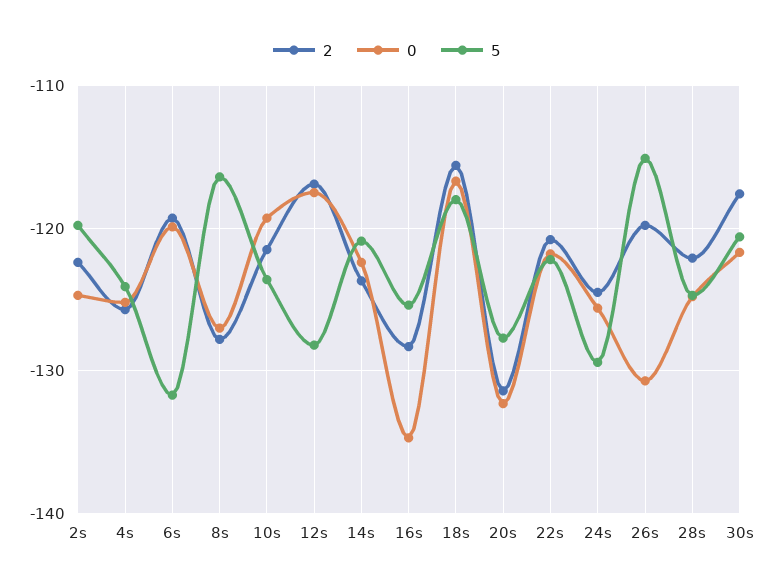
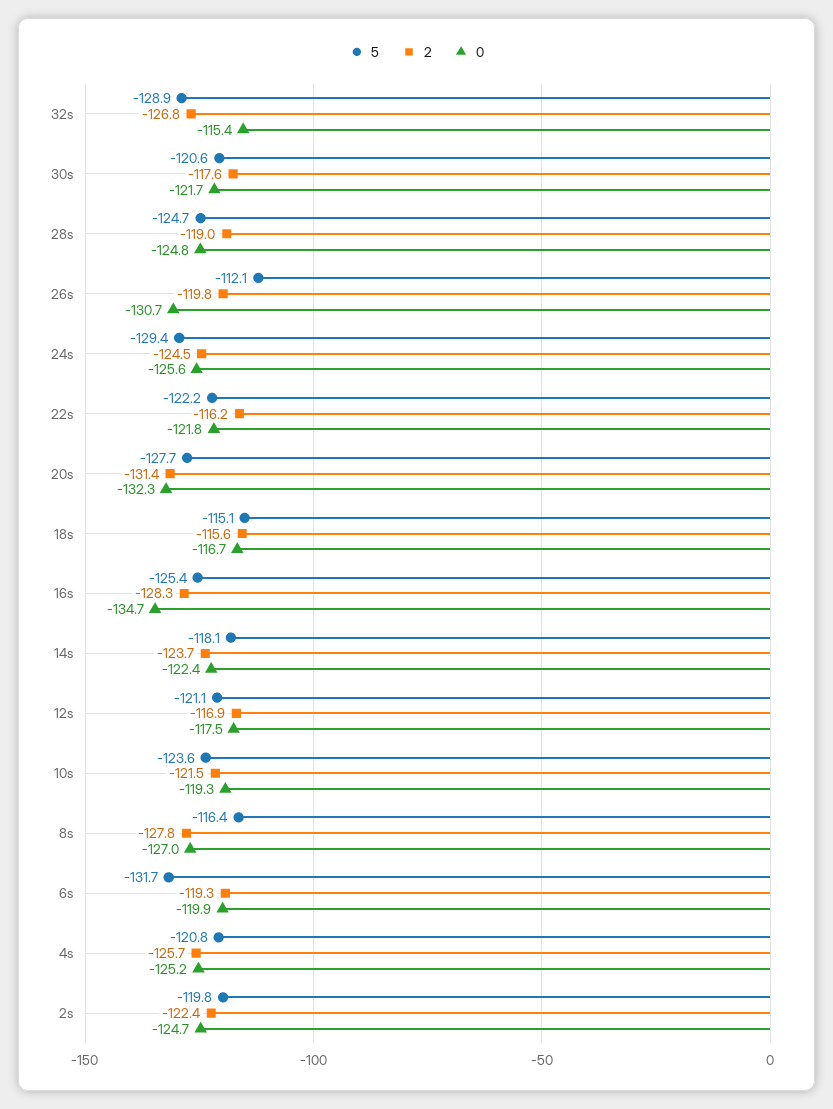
  {
    "2": {
      "2s": -122.4,
      "4s": -125.7,
      "6s": -119.3,
      "8s": -127.8,
      "10s": -121.5,
      "12s": -116.9,
      "14s": -123.7,
      "16s": -128.3,
      "18s": -115.6,
      "20s": -131.4,
-     "22s": -121,
+     "22s": -116.2,
      "24s": -124.5,
      "26s": -119.8,
-     "28s": -122,
+     "28s": -119,
-     "30s": -117.6
+     "30s": -117.6,
+     "32s": -126.8
    },
    "0": {
      "2s": -124.7,
      "4s": -125.2,
      "6s": -119.9,
      "8s": -127,
      "10s": -119.3,
      "12s": -117.5,
      "14s": -122.4,
      "16s": -134.7,
      "18s": -116.7,
      "20s": -132.3,
      "22s": -121.8,
      "24s": -125.6,
      "26s": -130.7,
      "28s": -124.8,
-     "30s": -121.7
+     "30s": -121.7,
+     "32s": -115.4
    },
    "5": {
      "2s": -119.8,
-     "4s": -124,
+     "4s": -120.8,
      "6s": -131.7,
      "8s": -116.4,
      "10s": -123.6,
-     "12s": -128,
+     "12s": -121.1,
-     "14s": -121,
+     "14s": -118.1,
      "16s": -125.4,
-     "18s": -118,
+     "18s": -115.1,
      "20s": -127.7,
      "22s": -122.2,
      "24s": -129.4,
-     "26s": -115,
+     "26s": -112.1,
      "28s": -124.7,
-     "30s": -120.6
+     "30s": -120.6,
+     "32s": -128.9
    }
  }

